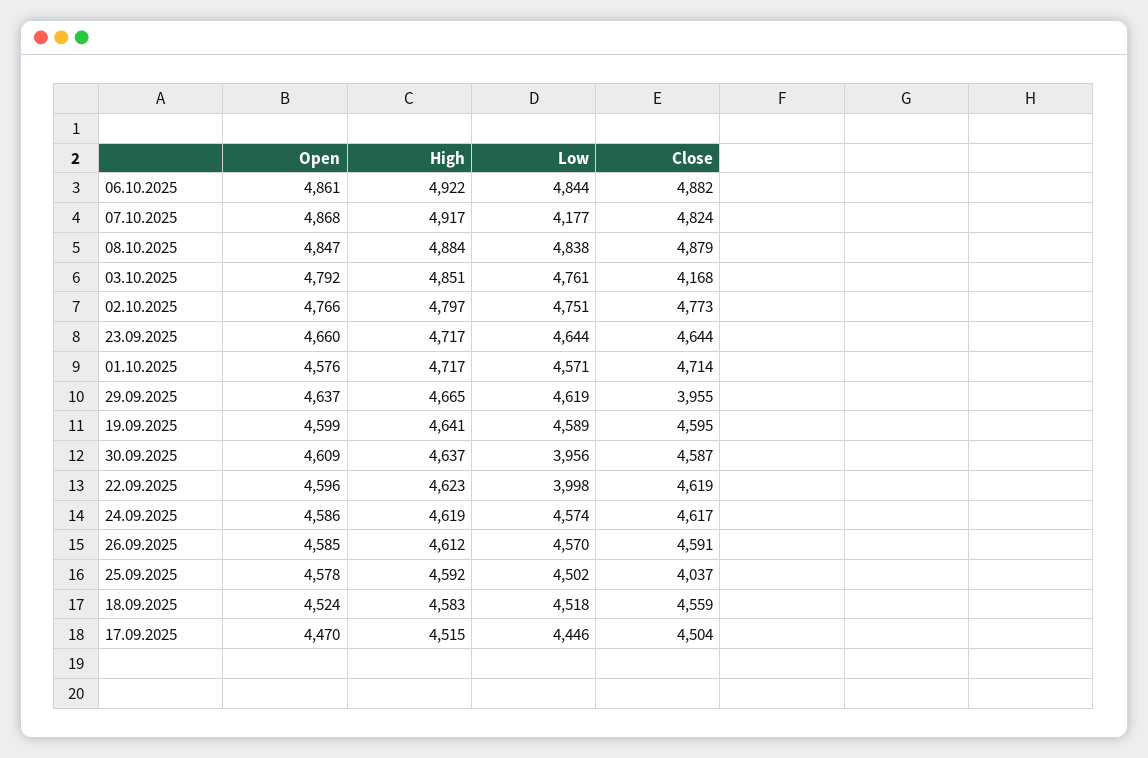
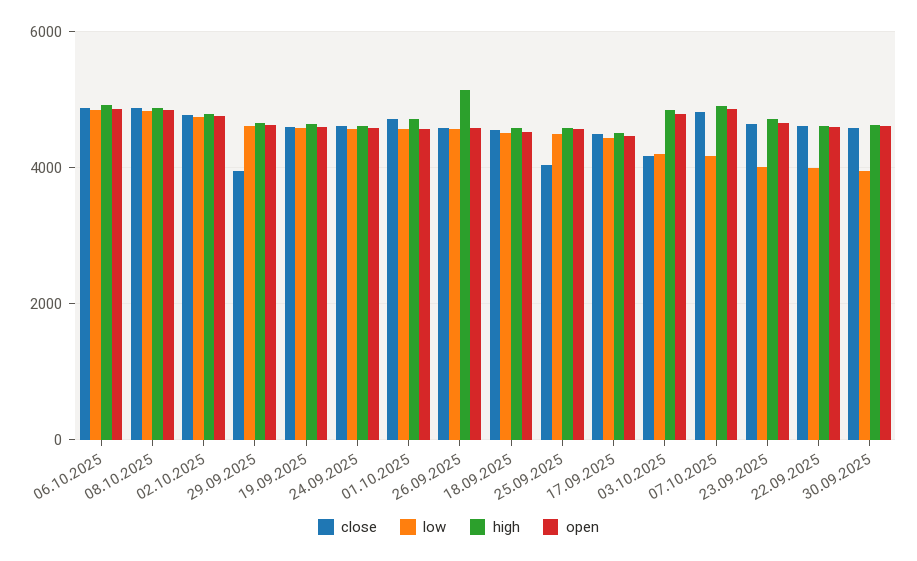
  {
    "Open": {
      "06.10.2025": 4861,
      "07.10.2025": 4868,
      "08.10.2025": 4847,
      "03.10.2025": 4792,
      "02.10.2025": 4766,
      "23.09.2025": 4660,
      "01.10.2025": 4576,
      "29.09.2025": 4637,
      "19.09.2025": 4599,
      "30.09.2025": 4609,
      "22.09.2025": 4596,
      "24.09.2025": 4586,
      "26.09.2025": 4585,
      "25.09.2025": 4578,
      "18.09.2025": 4524,
      "17.09.2025": 4470
    },
    "High": {
      "06.10.2025": 4922,
      "07.10.2025": 4917,
      "08.10.2025": 4884,
      "03.10.2025": 4851,
      "02.10.2025": 4797,
      "23.09.2025": 4717,
      "01.10.2025": 4717,
      "29.09.2025": 4665,
      "19.09.2025": 4641,
      "30.09.2025": 4637,
      "22.09.2025": 4623,
      "24.09.2025": 4619,
-     "26.09.2025": 4612,
+     "26.09.2025": 5200,
      "25.09.2025": 4592,
      "18.09.2025": 4583,
      "17.09.2025": 4515
    },
    "Low": {
      "06.10.2025": 4844,
      "07.10.2025": 4177,
      "08.10.2025": 4838,
-     "03.10.2025": 4761,
+     "03.10.2025": 4200,
      "02.10.2025": 4751,
-     "23.09.2025": 4644,
+     "23.09.2025": 4000,
      "01.10.2025": 4571,
      "29.09.2025": 4619,
      "19.09.2025": 4589,
      "30.09.2025": 3956,
      "22.09.2025": 3998,
      "24.09.2025": 4574,
      "26.09.2025": 4570,
      "25.09.2025": 4502,
      "18.09.2025": 4518,
      "17.09.2025": 4446
    },
    "Close": {
      "06.10.2025": 4882,
      "07.10.2025": 4824,
      "08.10.2025": 4879,
      "03.10.2025": 4168,
      "02.10.2025": 4773,
      "23.09.2025": 4644,
      "01.10.2025": 4714,
      "29.09.2025": 3955,
      "19.09.2025": 4595,
      "30.09.2025": 4587,
      "22.09.2025": 4619,
      "24.09.2025": 4617,
      "26.09.2025": 4591,
      "25.09.2025": 4037,
      "18.09.2025": 4559,
      "17.09.2025": 4504
    }
  }

